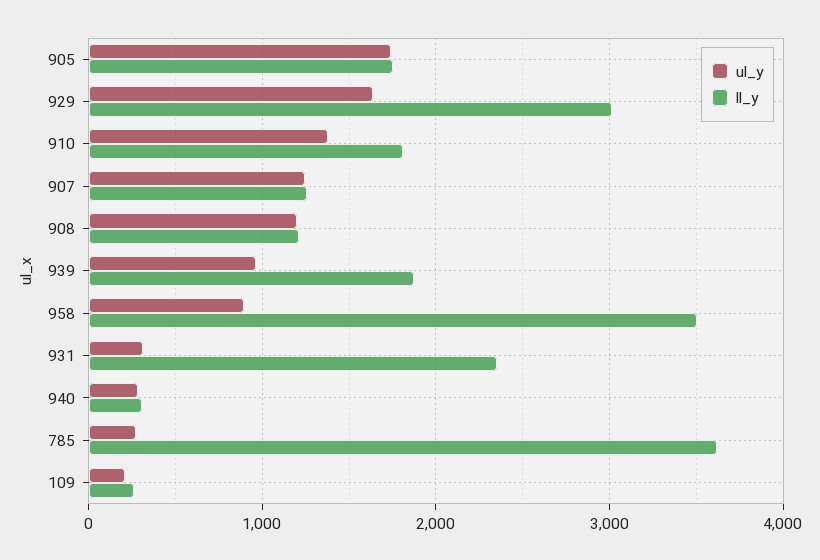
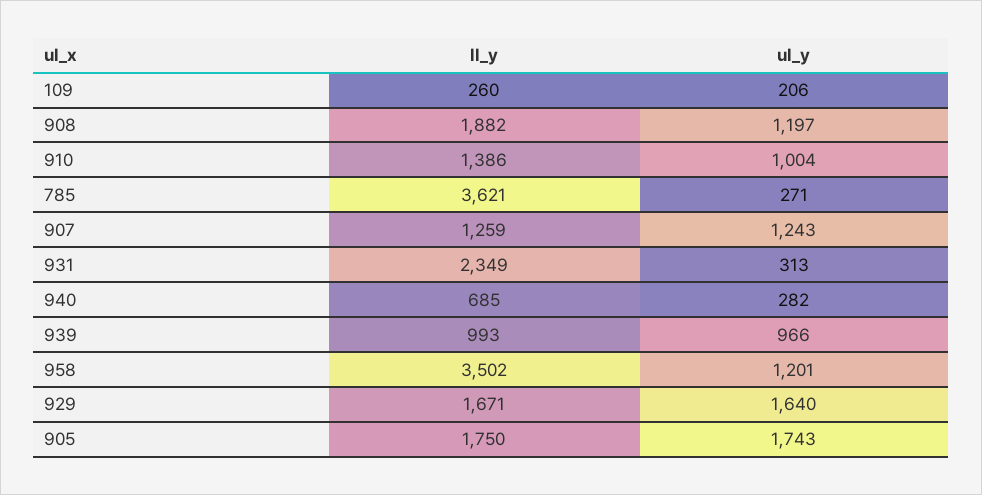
  {
    "ul_y": {
      "905": 1743,
      "929": 1640,
-     "910": 1400,
+     "910": 1004,
      "907": 1243,
      "908": 1197,
      "939": 966,
-     "958": 900,
+     "958": 1201,
      "931": 313,
      "940": 282,
      "785": 271,
      "109": 206
    },
    "ll_y": {
      "905": 1750,
-     "929": 3000,
+     "929": 1671,
-     "910": 1800,
+     "910": 1386,
      "907": 1259,
-     "908": 1200,
+     "908": 1882,
-     "939": 1900,
+     "939": 993,
      "958": 3502,
      "931": 2349,
-     "940": 300,
+     "940": 685,
      "785": 3621,
      "109": 260
    }
  }

